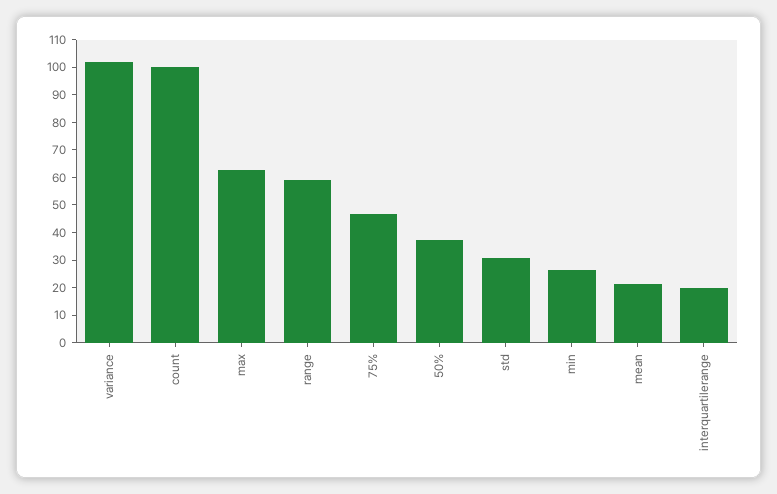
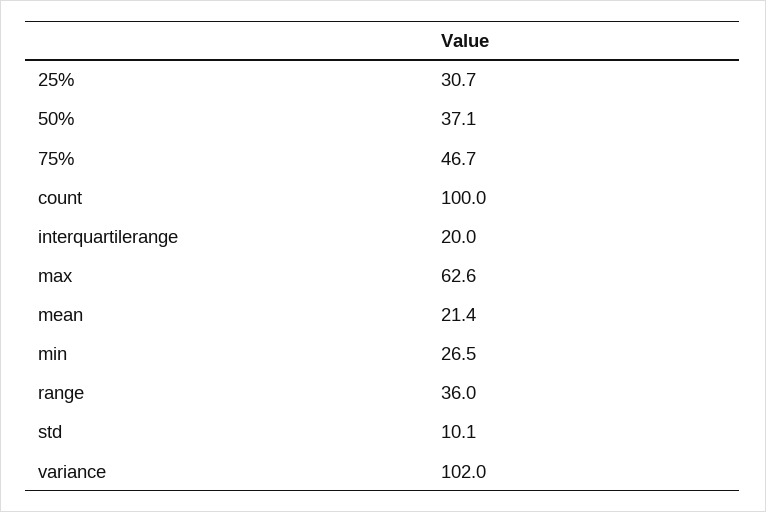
  {
    "variance": 102,
    "count": 100,
    "max": 62.6,
-   "range": 60,
+   "range": 36,
    "75%": 46.7,
    "50%": 37.1,
-   "std": 30,
+   "std": 10.1,
    "min": 26.5,
    "mean": 21.4,
-   "interquartilerange": 20
+   "interquartilerange": 20,
+   "25%": 30.7
  }

